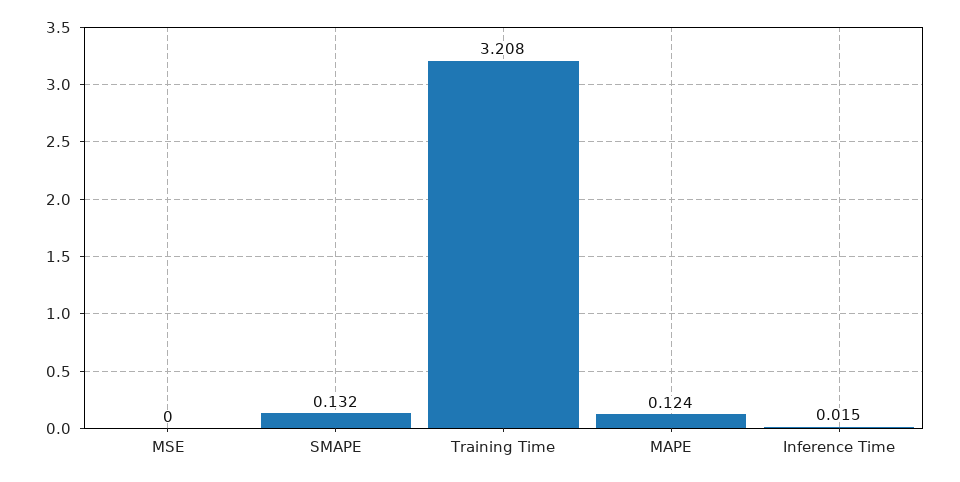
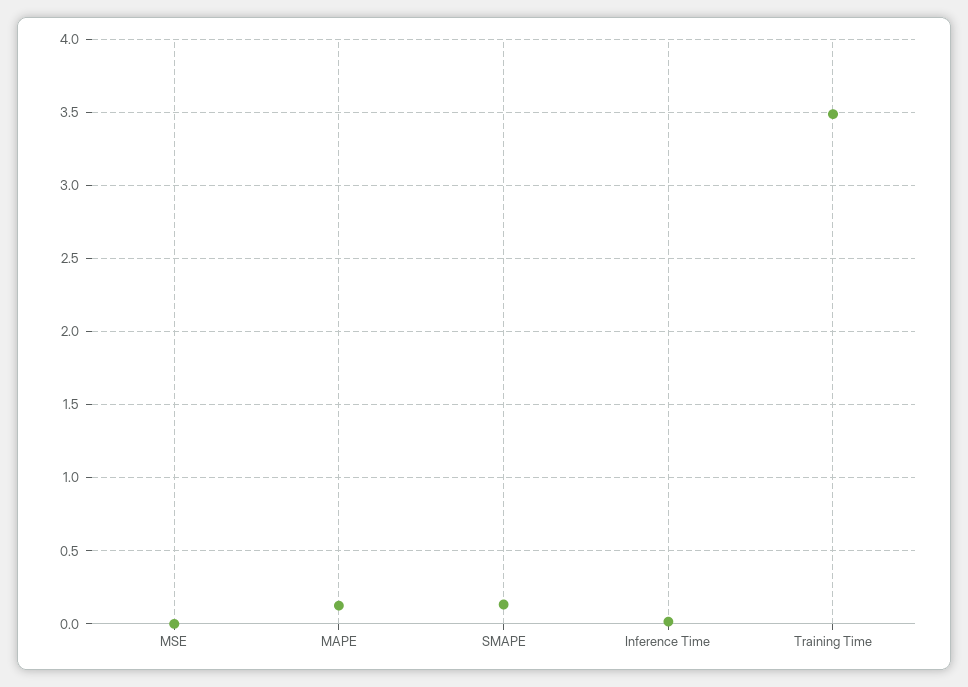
  {
    "MSE": 0,
    "SMAPE": 0.132,
-   "Training Time": 3.208,
+   "Training Time": 3.5,
    "MAPE": 0.124,
    "Inference Time": 0.015
  }

